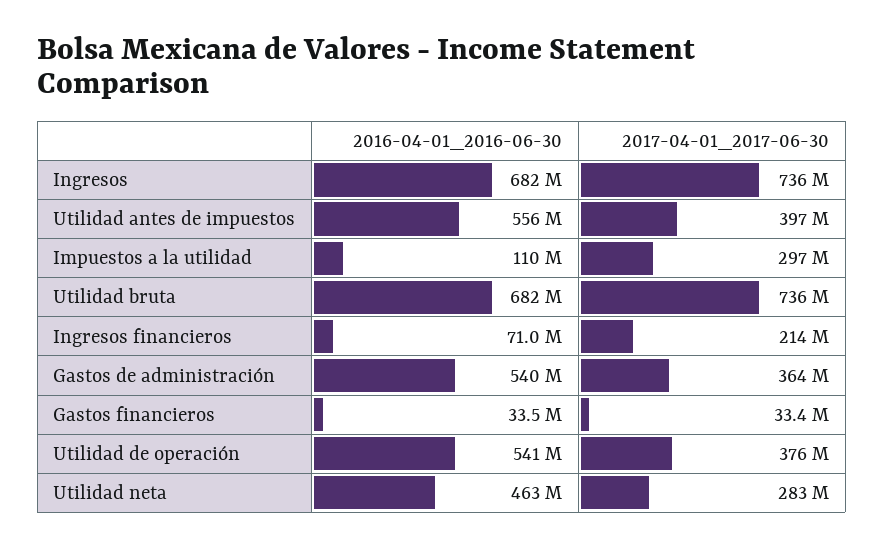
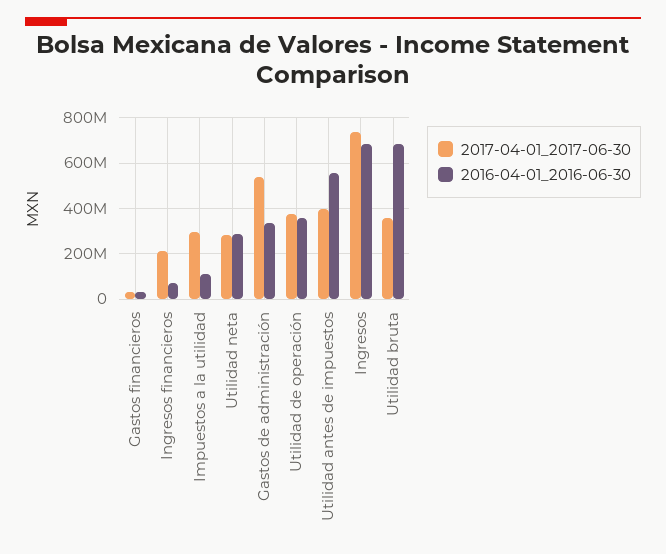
  {
    "2016-04-01_2016-06-30": {
      "Ingresos": 682000000,
      "Utilidad antes de impuestos": 556000000,
      "Impuestos a la utilidad": 110000000,
      "Utilidad bruta": 682000000,
      "Ingresos financieros": 71000000,
-     "Gastos de administración": 540000000,
+     "Gastos de administración": 350000000,
      "Gastos financieros": 33500000,
-     "Utilidad de operación": 541000000,
+     "Utilidad de operación": 350000000,
-     "Utilidad neta": 463000000
+     "Utilidad neta": 300000000
    },
    "2017-04-01_2017-06-30": {
      "Ingresos": 736000000,
      "Utilidad antes de impuestos": 397000000,
      "Impuestos a la utilidad": 297000000,
-     "Utilidad bruta": 736000000,
+     "Utilidad bruta": 350000000,
      "Ingresos financieros": 214000000,
-     "Gastos de administración": 364000000,
+     "Gastos de administración": 550000000,
      "Gastos financieros": 33400000,
      "Utilidad de operación": 376000000,
      "Utilidad neta": 283000000
    }
  }

